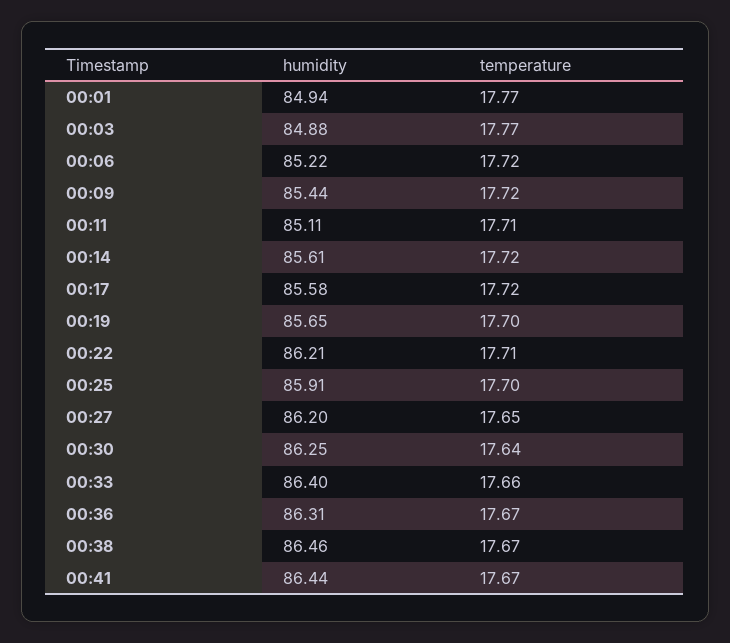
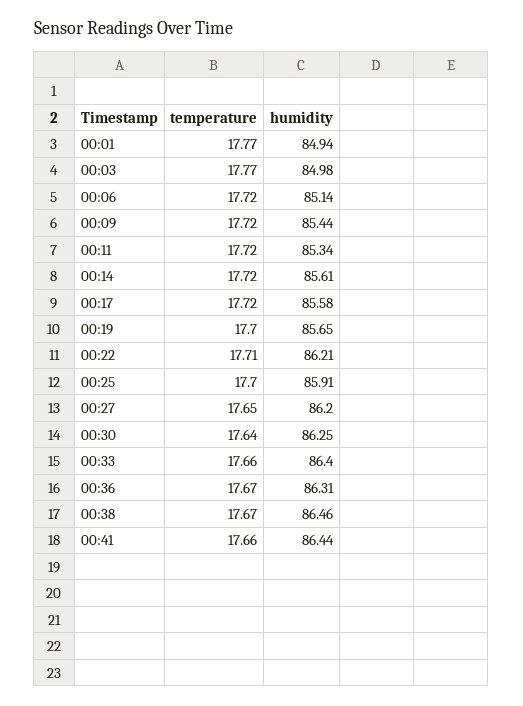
  {
    "humidity": {
      "00:01": 84.94,
-     "00:03": 84.88,
+     "00:03": 84.98,
-     "00:06": 85.22,
+     "00:06": 85.14,
      "00:09": 85.44,
-     "00:11": 85.11,
+     "00:11": 85.34,
      "00:14": 85.61,
      "00:17": 85.58,
      "00:19": 85.65,
      "00:22": 86.21,
      "00:25": 85.91,
      "00:27": 86.2,
      "00:30": 86.25,
      "00:33": 86.4,
      "00:36": 86.31,
      "00:38": 86.46,
      "00:41": 86.44
    },
    "temperature": {
      "00:01": 17.77,
      "00:03": 17.77,
      "00:06": 17.72,
      "00:09": 17.72,
-     "00:11": 17.71,
+     "00:11": 17.72,
      "00:14": 17.72,
      "00:17": 17.72,
      "00:19": 17.7,
      "00:22": 17.71,
      "00:25": 17.7,
      "00:27": 17.65,
      "00:30": 17.64,
      "00:33": 17.66,
      "00:36": 17.67,
      "00:38": 17.67,
-     "00:41": 17.67
+     "00:41": 17.66
    }
  }

